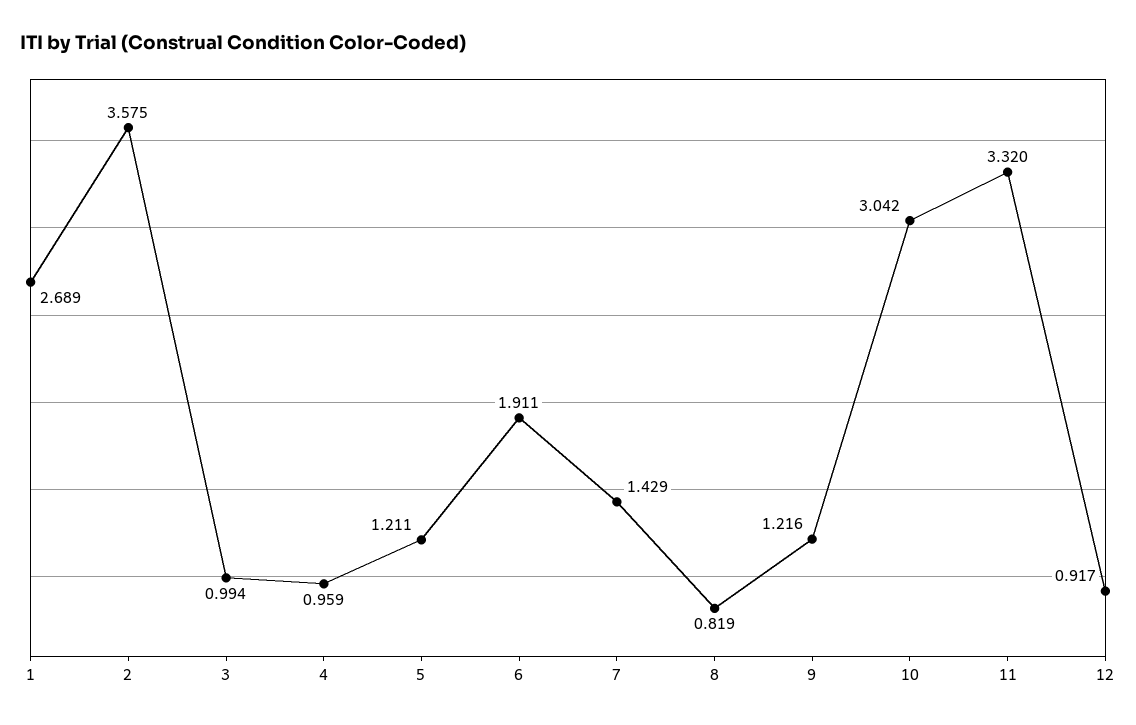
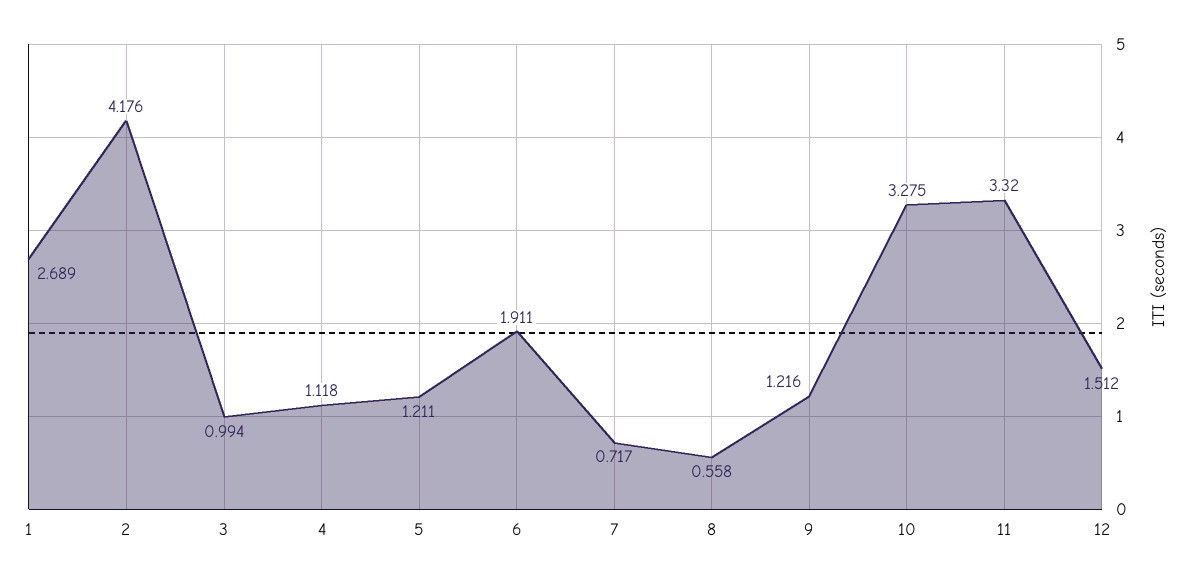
  {
    "1": 2.689,
-   "2": 3.575,
+   "2": 4.176,
    "3": 0.994,
-   "4": 0.959,
+   "4": 1.118,
    "5": 1.211,
    "6": 1.911,
-   "7": 1.429,
+   "7": 0.717,
-   "8": 0.819,
+   "8": 0.558,
    "9": 1.216,
-   "10": 3.042,
+   "10": 3.275,
    "11": 3.32,
-   "12": 0.917
+   "12": 1.512
  }

